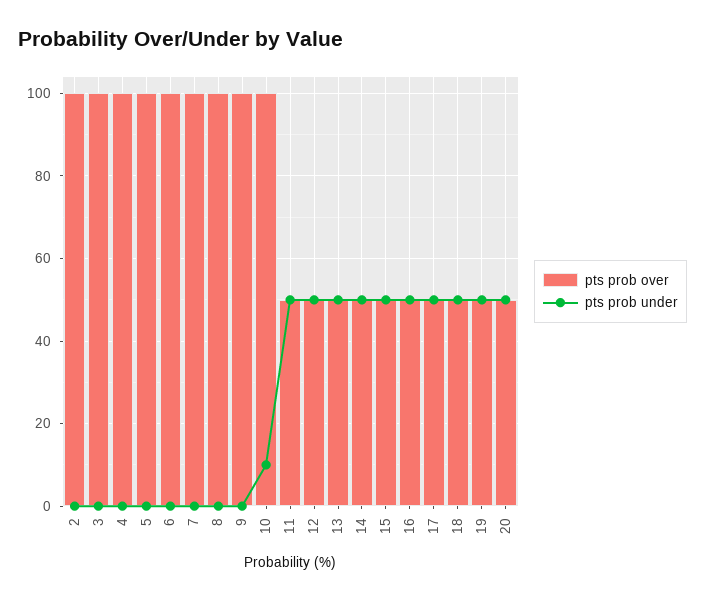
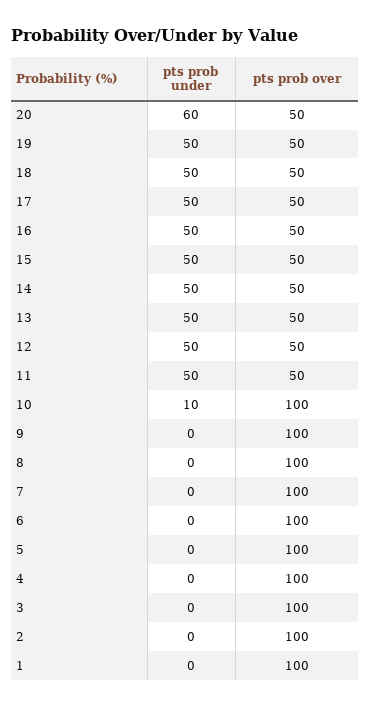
  {
    "pts prob over": {
      "2": 100,
      "3": 100,
      "4": 100,
      "5": 100,
      "6": 100,
      "7": 100,
      "8": 100,
      "9": 100,
      "10": 100,
      "11": 50,
      "12": 50,
      "13": 50,
      "14": 50,
      "15": 50,
      "16": 50,
      "17": 50,
      "18": 50,
      "19": 50,
-     "20": 50
+     "20": 50,
+     "1": 100
    },
    "pts prob under": {
      "2": 0,
      "3": 0,
      "4": 0,
      "5": 0,
      "6": 0,
      "7": 0,
      "8": 0,
      "9": 0,
      "10": 10,
      "11": 50,
      "12": 50,
      "13": 50,
      "14": 50,
      "15": 50,
      "16": 50,
      "17": 50,
      "18": 50,
      "19": 50,
-     "20": 50
+     "20": 60,
+     "1": 0
    }
  }

